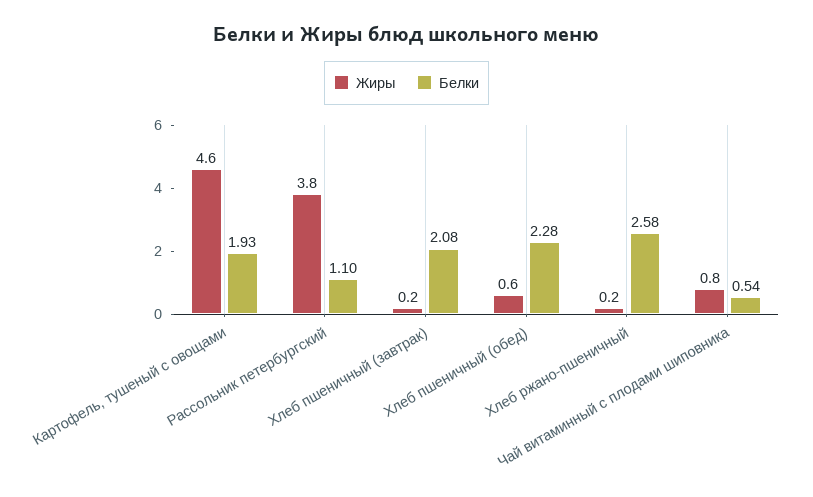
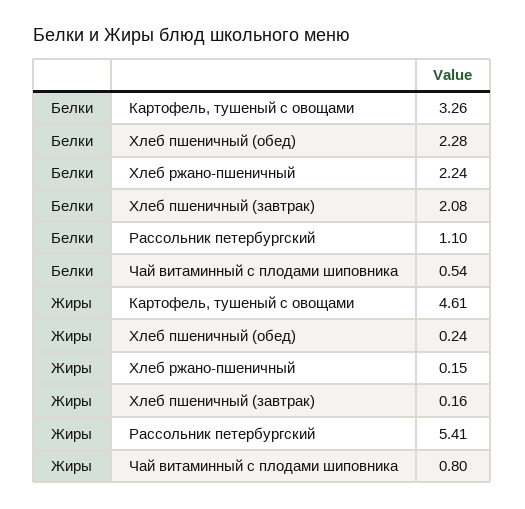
  {
    "Жиры": {
      "Картофель, тушеный с овощами": 4.61,
-     "Рассольник петербургский": 3.8,
+     "Рассольник петербургский": 5.41,
      "Хлеб пшеничный (завтрак)": 0.16,
-     "Хлеб пшеничный (обед)": 0.6,
+     "Хлеб пшеничный (обед)": 0.24,
      "Хлеб ржано-пшеничный": 0.15,
      "Чай витаминный с плодами шиповника": 0.8
    },
    "Белки": {
-     "Картофель, тушеный с овощами": 1.93,
+     "Картофель, тушеный с овощами": 3.26,
      "Рассольник петербургский": 1.1,
      "Хлеб пшеничный (завтрак)": 2.08,
      "Хлеб пшеничный (обед)": 2.28,
-     "Хлеб ржано-пшеничный": 2.58,
+     "Хлеб ржано-пшеничный": 2.24,
      "Чай витаминный с плодами шиповника": 0.54
    }
  }

